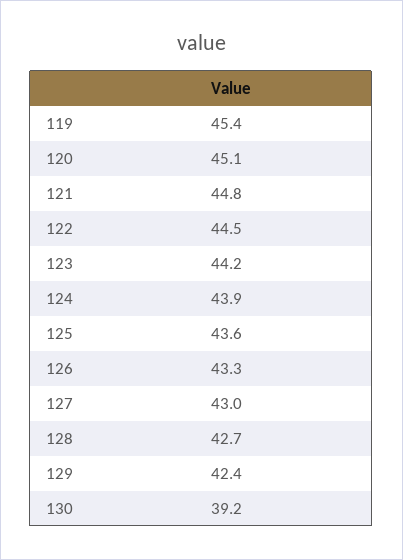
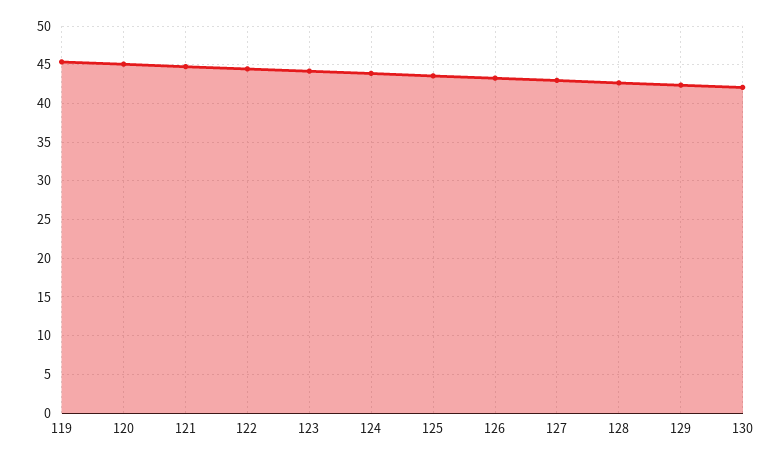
  {
    "119": 45.4,
    "120": 45.1,
    "121": 44.8,
    "122": 44.5,
    "123": 44.2,
    "124": 43.9,
    "125": 43.6,
    "126": 43.3,
    "127": 43,
    "128": 42.7,
    "129": 42.4,
-   "130": 39.2
+   "130": 42
  }

